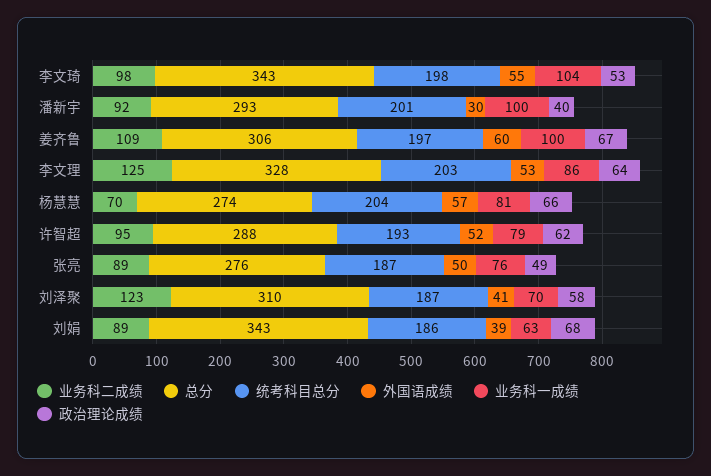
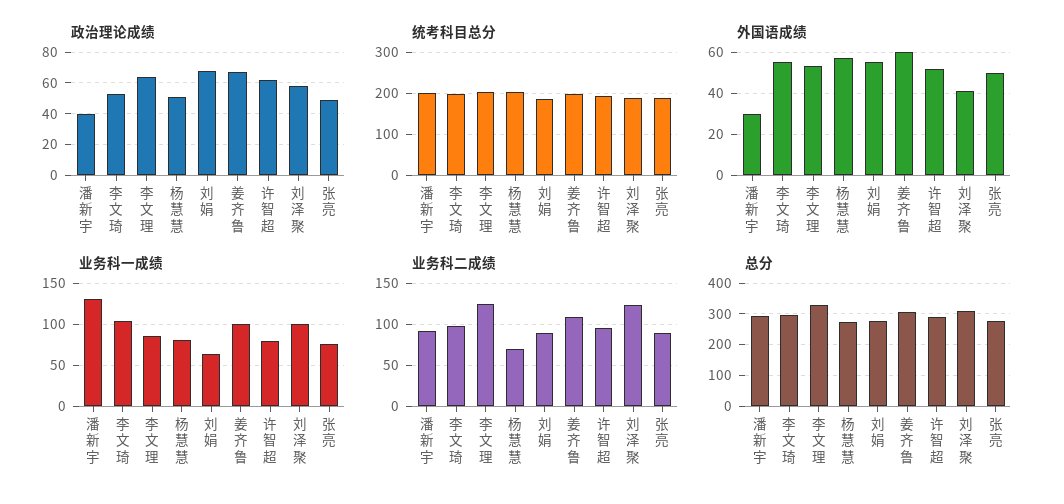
  {
    "业务科二成绩": {
      "李文琦": 98,
      "潘新宇": 92,
      "姜齐鲁": 109,
      "李文理": 125,
      "杨慧慧": 70,
      "许智超": 95,
      "张亮": 89,
      "刘泽聚": 123,
      "刘娟": 89
    },
    "总分": {
-     "李文琦": 343,
+     "李文琦": 300,
      "潘新宇": 293,
      "姜齐鲁": 306,
      "李文理": 328,
      "杨慧慧": 274,
      "许智超": 288,
      "张亮": 276,
      "刘泽聚": 310,
-     "刘娟": 343
+     "刘娟": 280
    },
    "统考科目总分": {
      "李文琦": 198,
      "潘新宇": 201,
      "姜齐鲁": 197,
      "李文理": 203,
      "杨慧慧": 204,
      "许智超": 193,
      "张亮": 187,
      "刘泽聚": 187,
      "刘娟": 186
    },
    "外国语成绩": {
      "李文琦": 55,
      "潘新宇": 30,
      "姜齐鲁": 60,
      "李文理": 53,
      "杨慧慧": 57,
      "许智超": 52,
      "张亮": 50,
      "刘泽聚": 41,
-     "刘娟": 39
+     "刘娟": 55
    },
    "业务科一成绩": {
      "李文琦": 104,
-     "潘新宇": 100,
+     "潘新宇": 130,
      "姜齐鲁": 100,
      "李文理": 86,
      "杨慧慧": 81,
      "许智超": 79,
      "张亮": 76,
-     "刘泽聚": 70,
+     "刘泽聚": 100,
      "刘娟": 63
    },
    "政治理论成绩": {
      "李文琦": 53,
      "潘新宇": 40,
      "姜齐鲁": 67,
      "李文理": 64,
-     "杨慧慧": 66,
+     "杨慧慧": 50,
      "许智超": 62,
      "张亮": 49,
      "刘泽聚": 58,
      "刘娟": 68
    }
  }

